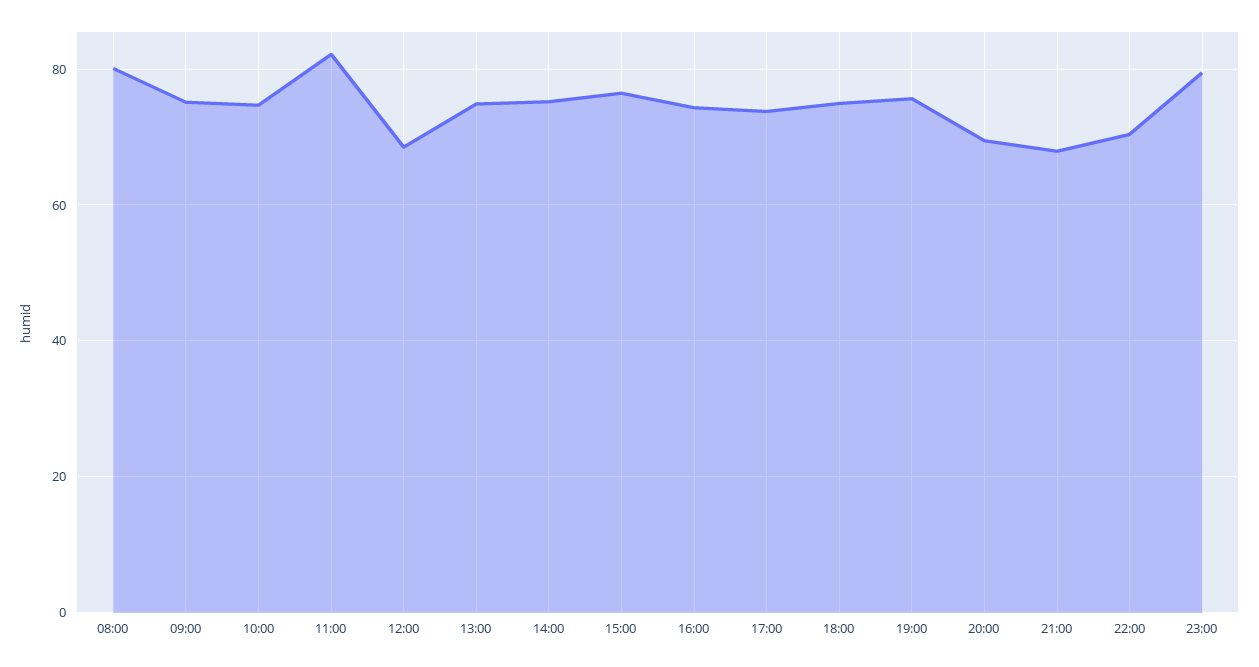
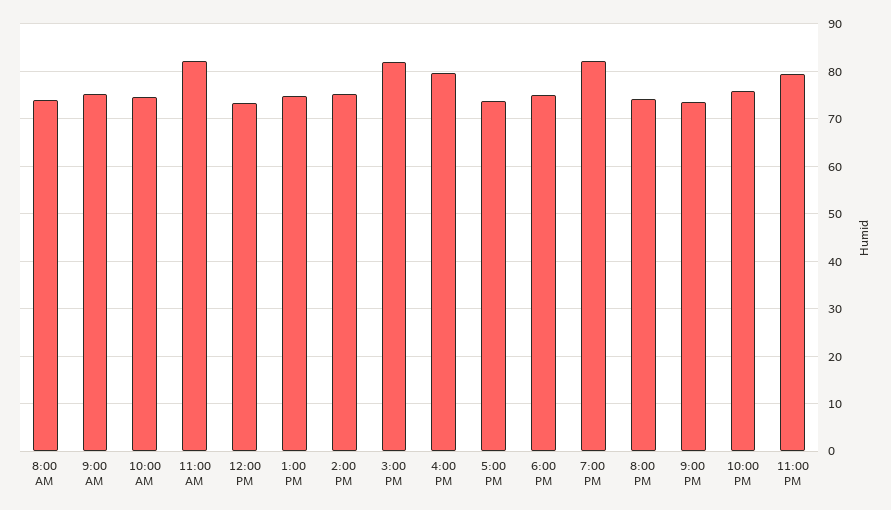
  {
-   "08:00": 80,
+   "08:00": 74,
    "09:00": 76,
    "10:00": 74,
    "11:00": 82,
-   "12:00": 68,
+   "12:00": 74,
    "13:00": 74,
    "14:00": 76,
-   "15:00": 76,
+   "15:00": 82,
-   "16:00": 74,
+   "16:00": 80,
    "17:00": 74,
    "18:00": 74,
-   "19:00": 76,
+   "19:00": 82,
-   "20:00": 70,
+   "20:00": 74,
-   "21:00": 68,
+   "21:00": 74,
-   "22:00": 70,
+   "22:00": 76,
    "23:00": 80
  }

